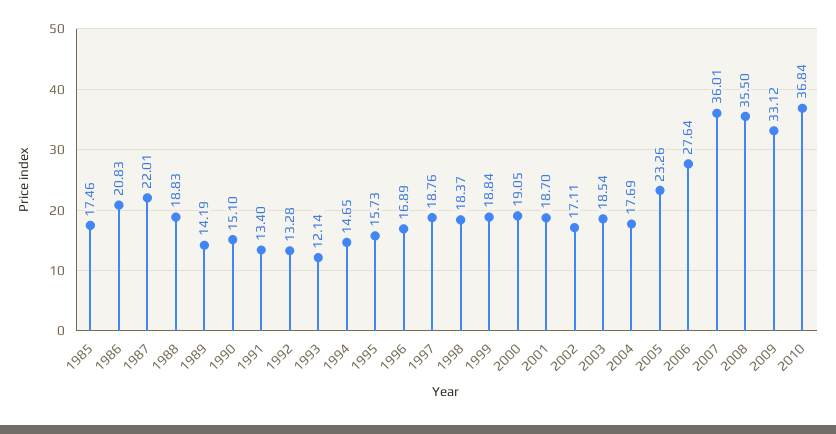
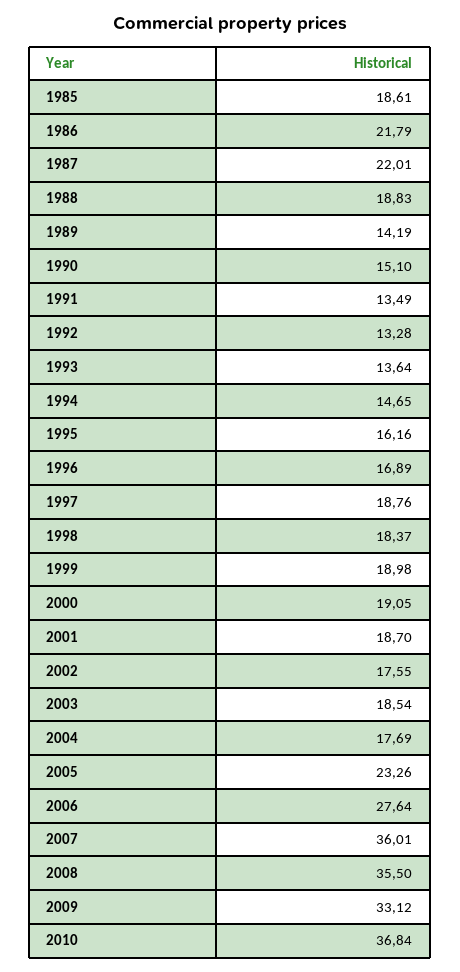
  {
-   "1985": 17.46,
+   "1985": 18.61,
-   "1986": 20.83,
+   "1986": 21.79,
    "1987": 22.01,
    "1988": 18.83,
    "1989": 14.19,
    "1990": 15.1,
-   "1991": 13.4,
+   "1991": 13.49,
    "1992": 13.28,
-   "1993": 12.14,
+   "1993": 13.64,
    "1994": 14.65,
-   "1995": 15.73,
+   "1995": 16.16,
    "1996": 16.89,
    "1997": 18.76,
    "1998": 18.37,
-   "1999": 18.84,
+   "1999": 18.98,
    "2000": 19.05,
    "2001": 18.7,
-   "2002": 17.11,
+   "2002": 17.55,
    "2003": 18.54,
    "2004": 17.69,
    "2005": 23.26,
    "2006": 27.64,
    "2007": 36.01,
    "2008": 35.5,
    "2009": 33.12,
    "2010": 36.84
  }

